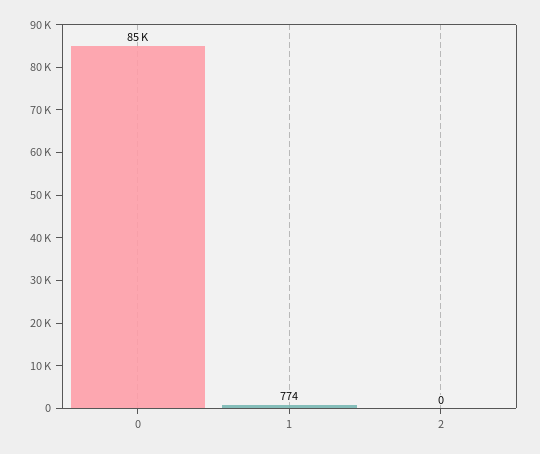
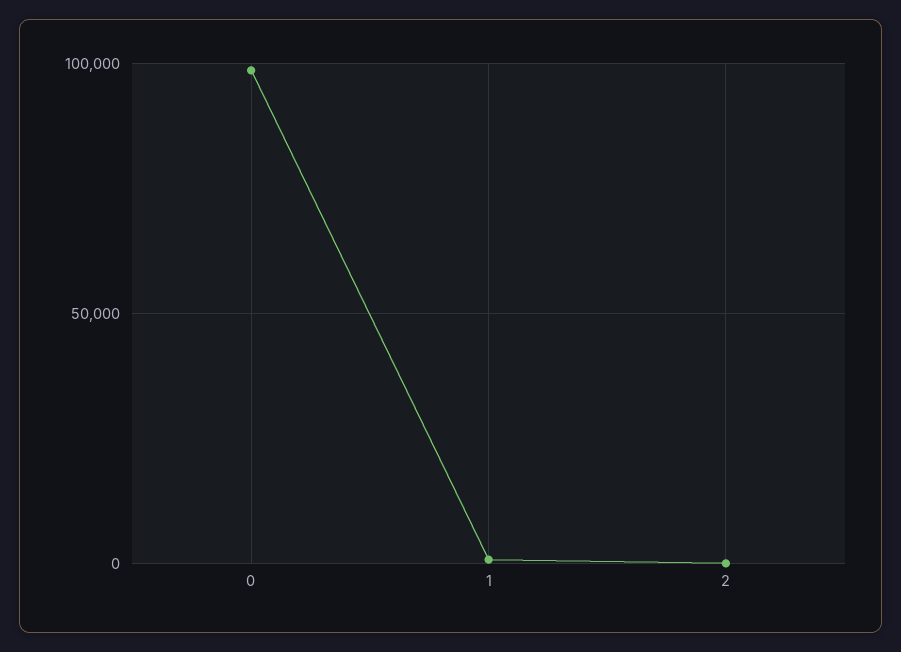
  {
-   "0": 85000,
+   "0": 100000,
    "1": 774,
    "2": 0
  }

